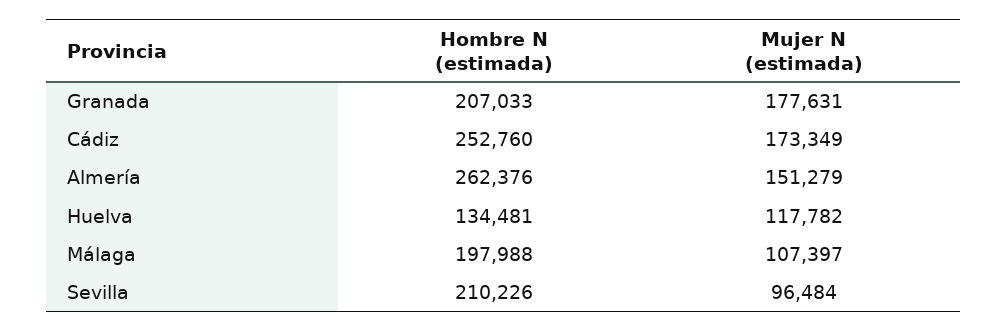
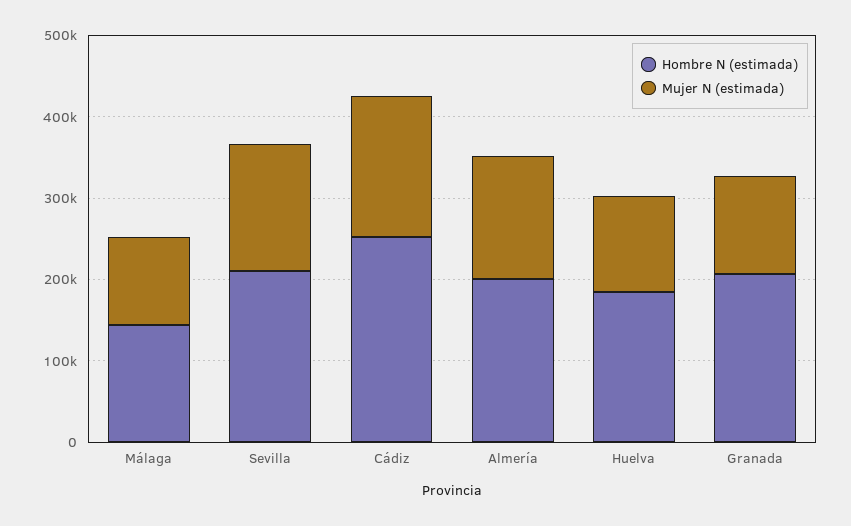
  {
    "Hombre N (estimada)": {
      "Granada": 207033,
      "Cádiz": 252760,
-     "Almería": 262376,
+     "Almería": 200000,
-     "Huelva": 134481,
+     "Huelva": 180000,
-     "Málaga": 197988,
+     "Málaga": 140000,
      "Sevilla": 210226
    },
    "Mujer N (estimada)": {
-     "Granada": 177631,
+     "Granada": 120000,
      "Cádiz": 173349,
      "Almería": 151279,
      "Huelva": 117782,
      "Málaga": 107397,
-     "Sevilla": 96484
+     "Sevilla": 160000
    }
  }

